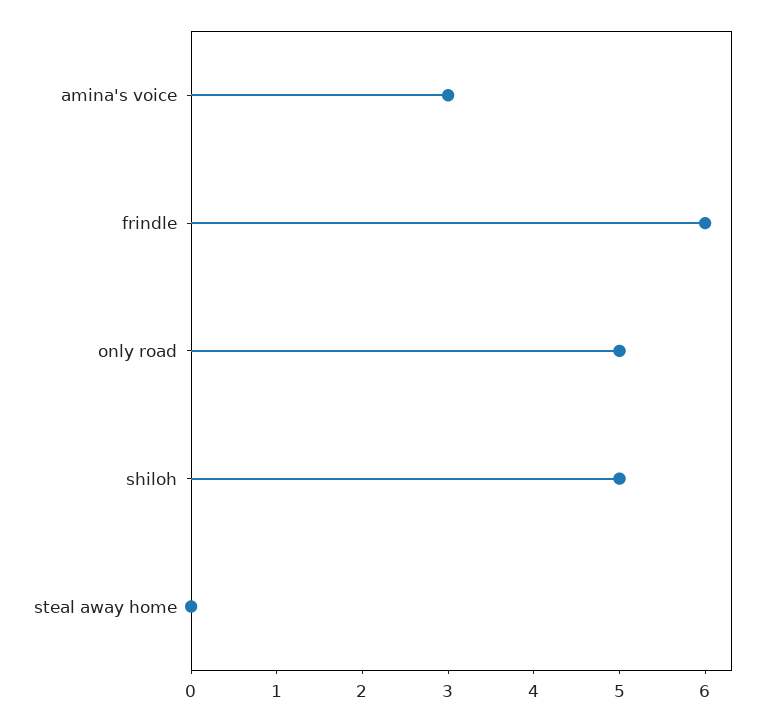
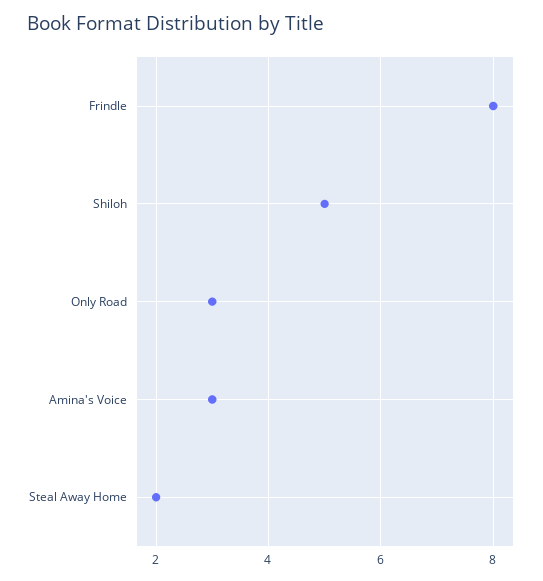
  {
    "amina's voice": 3,
-   "frindle": 6,
+   "frindle": 8,
-   "only road": 5,
+   "only road": 3,
    "shiloh": 5,
-   "steal away home": 0
+   "steal away home": 2
  }

